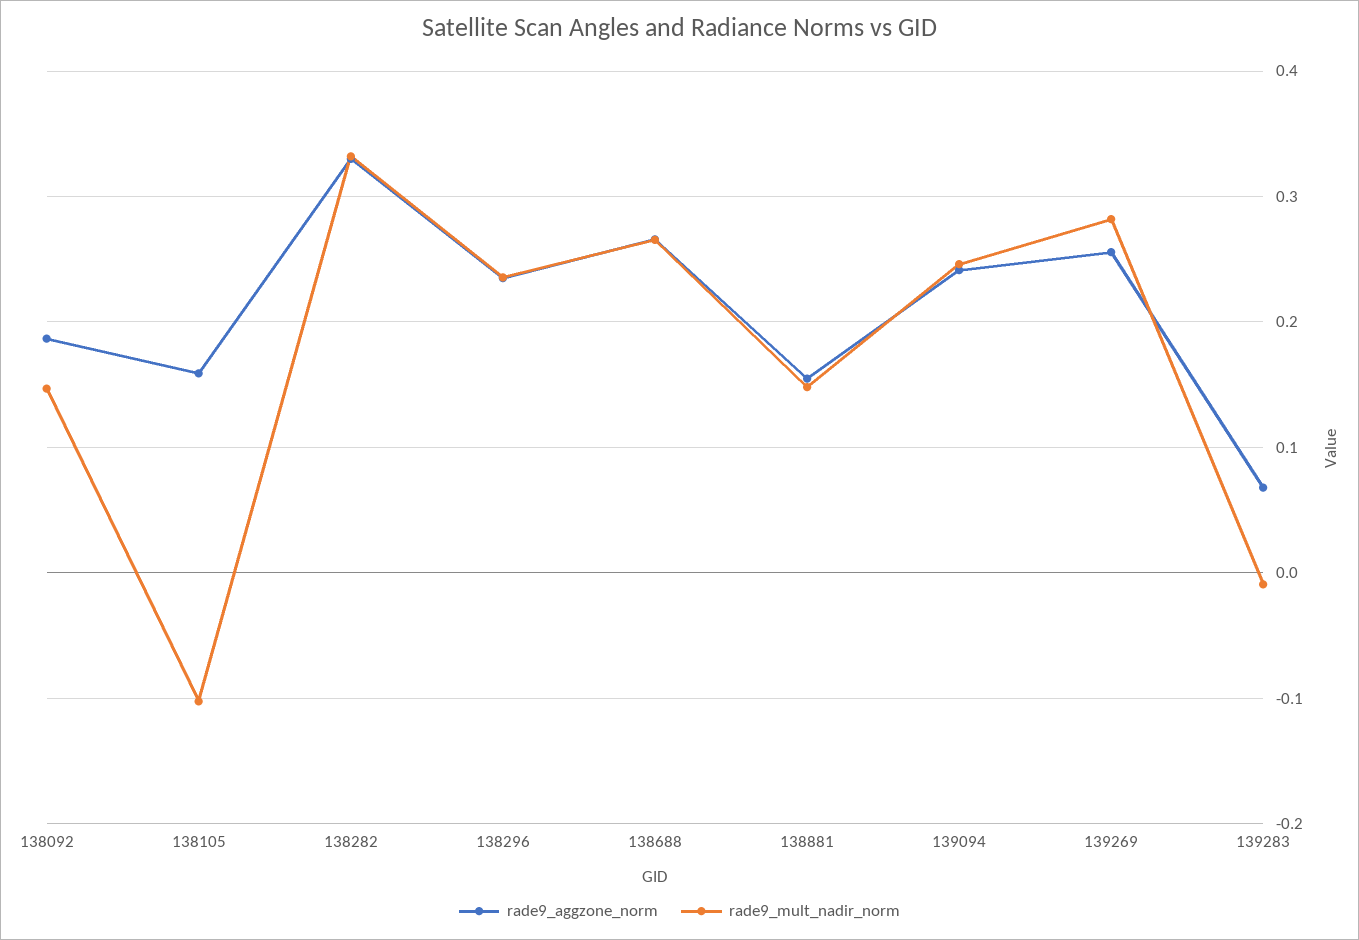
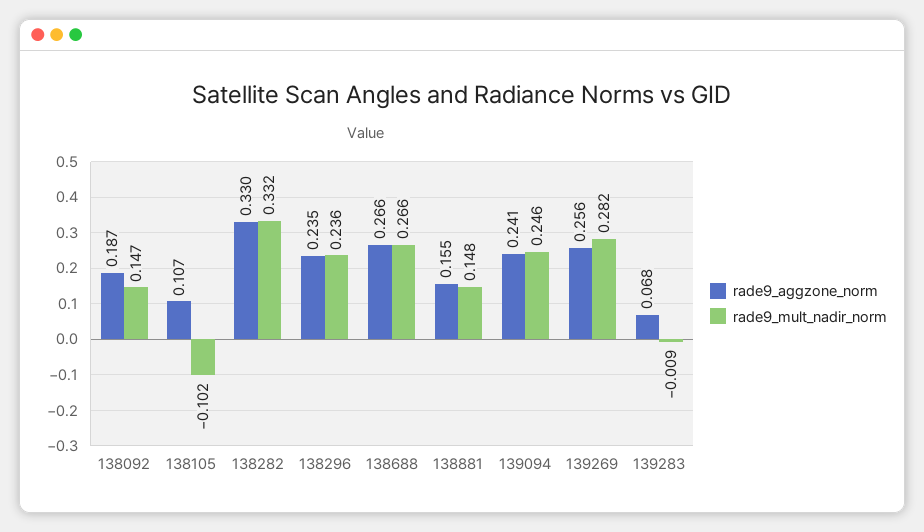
  {
    "rade9_aggzone_norm": {
      "138092": 0.187,
-     "138105": 0.16,
+     "138105": 0.107,
      "138282": 0.33,
      "138296": 0.235,
      "138688": 0.266,
      "138881": 0.155,
      "139094": 0.241,
      "139269": 0.256,
      "139283": 0.068
    },
    "rade9_mult_nadir_norm": {
      "138092": 0.147,
      "138105": -0.102,
      "138282": 0.332,
      "138296": 0.236,
      "138688": 0.266,
      "138881": 0.148,
      "139094": 0.246,
      "139269": 0.282,
      "139283": -0.009
    }
  }

